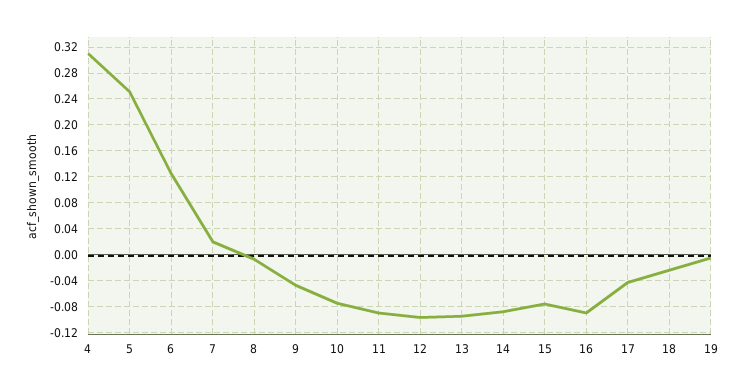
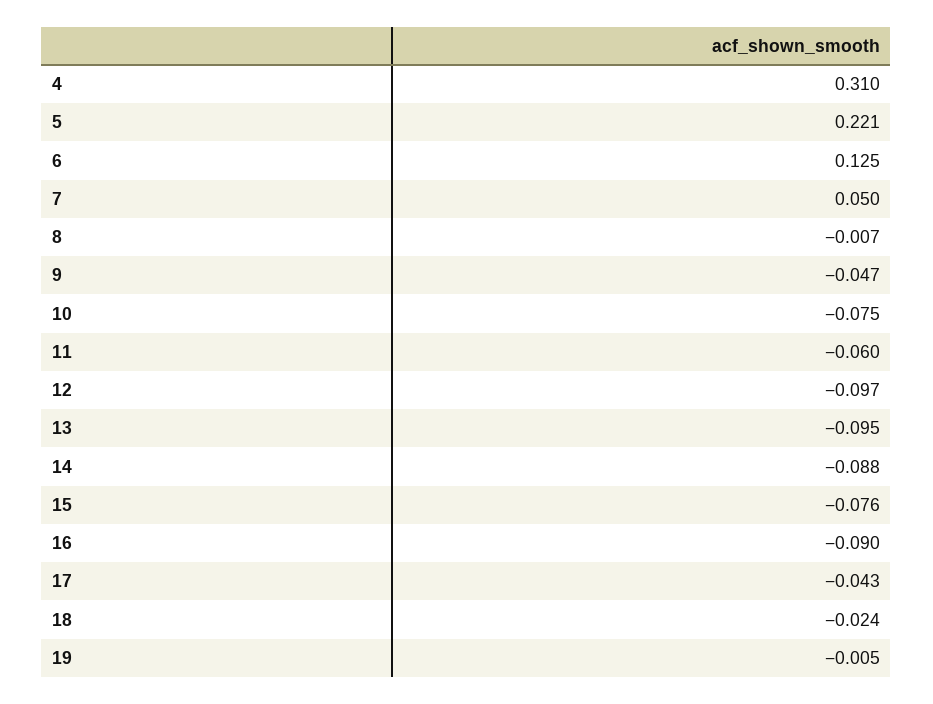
  {
    "4": 0.31,
-   "5": 0.25,
+   "5": 0.221,
    "6": 0.125,
-   "7": 0.02,
+   "7": 0.05,
    "8": -0.007,
    "9": -0.047,
    "10": -0.075,
-   "11": -0.09,
+   "11": -0.06,
    "12": -0.097,
    "13": -0.095,
    "14": -0.088,
    "15": -0.076,
    "16": -0.09,
    "17": -0.043,
    "18": -0.024,
    "19": -0.005
  }

